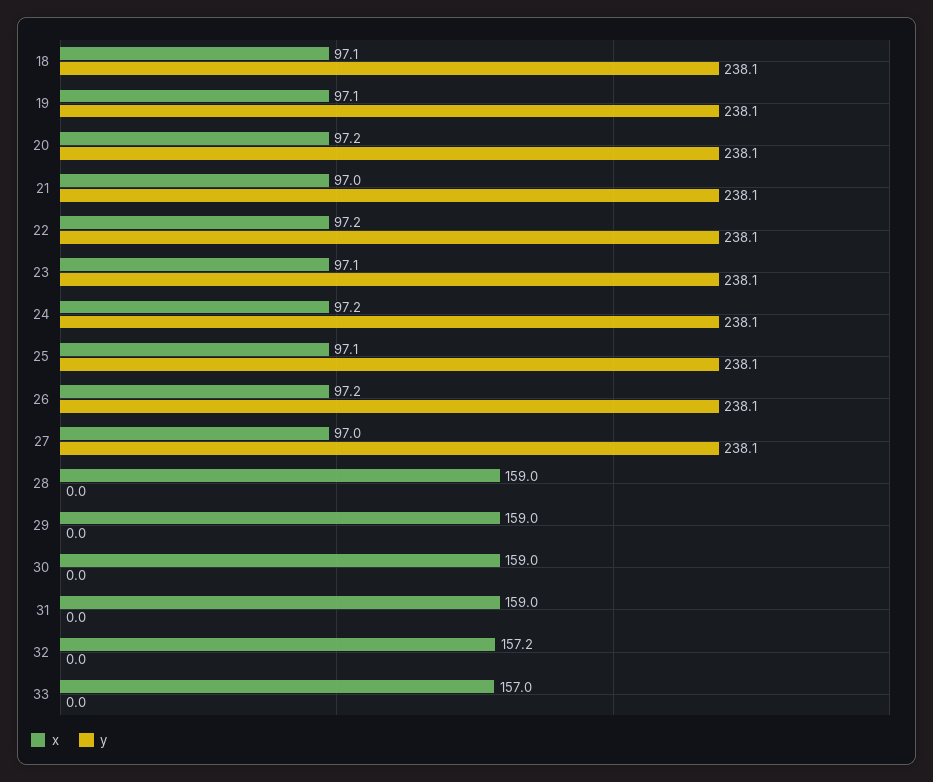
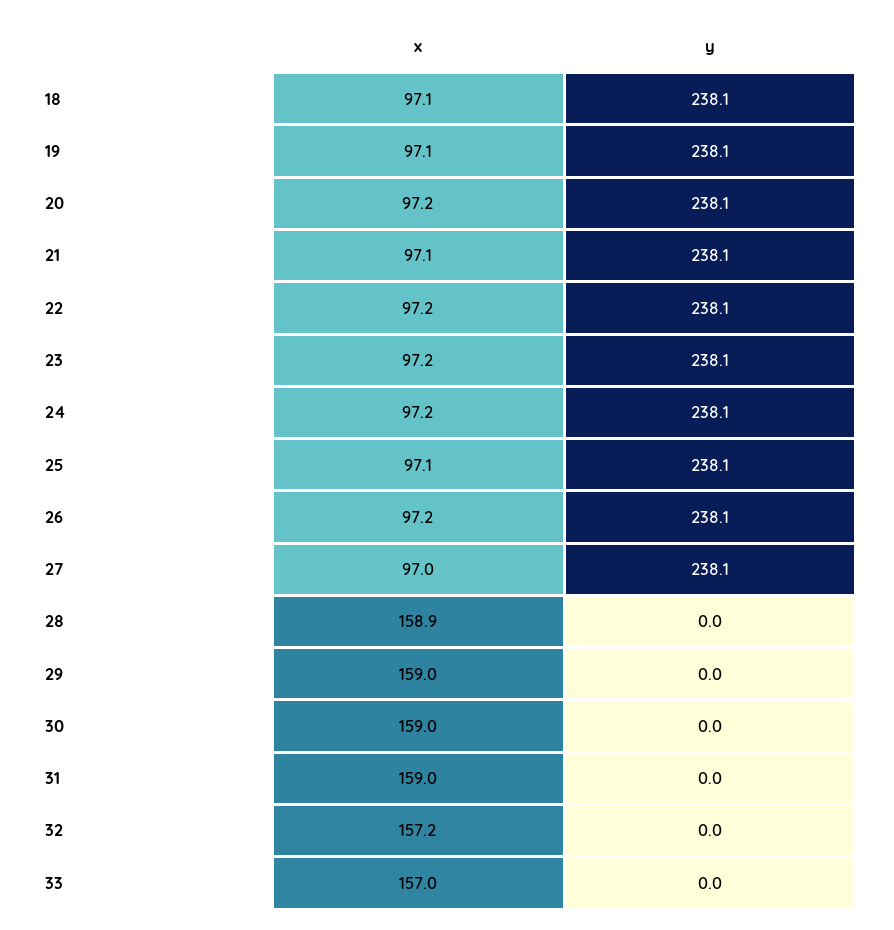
  {
    "x": {
      "18": 97.1,
      "19": 97.1,
      "20": 97.2,
-     "21": 97,
+     "21": 97.1,
      "22": 97.2,
-     "23": 97.1,
+     "23": 97.2,
      "24": 97.2,
      "25": 97.1,
      "26": 97.2,
      "27": 97,
-     "28": 159,
+     "28": 158.9,
      "29": 159,
      "30": 159,
      "31": 159,
      "32": 157.2,
      "33": 157
    },
    "y": {
      "18": 238.1,
      "19": 238.1,
      "20": 238.1,
      "21": 238.1,
      "22": 238.1,
      "23": 238.1,
      "24": 238.1,
      "25": 238.1,
      "26": 238.1,
      "27": 238.1,
      "28": 0,
      "29": 0,
      "30": 0,
      "31": 0,
      "32": 0,
      "33": 0
    }
  }

